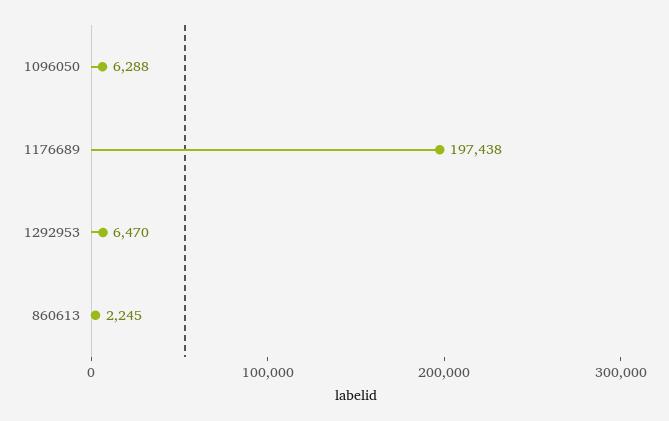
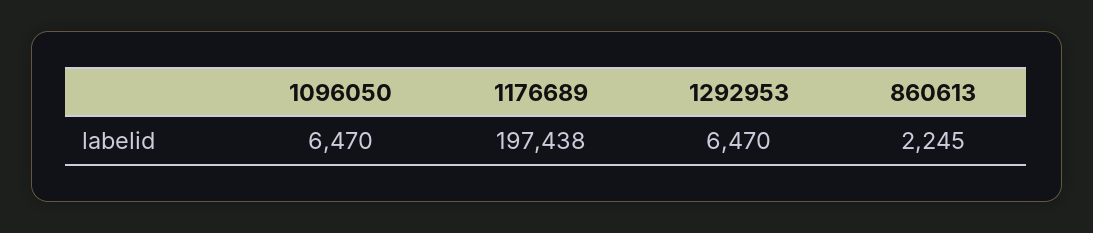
  {
-   "1096050": 6288,
+   "1096050": 6470,
    "1176689": 197438,
    "1292953": 6470,
    "860613": 2245
  }

